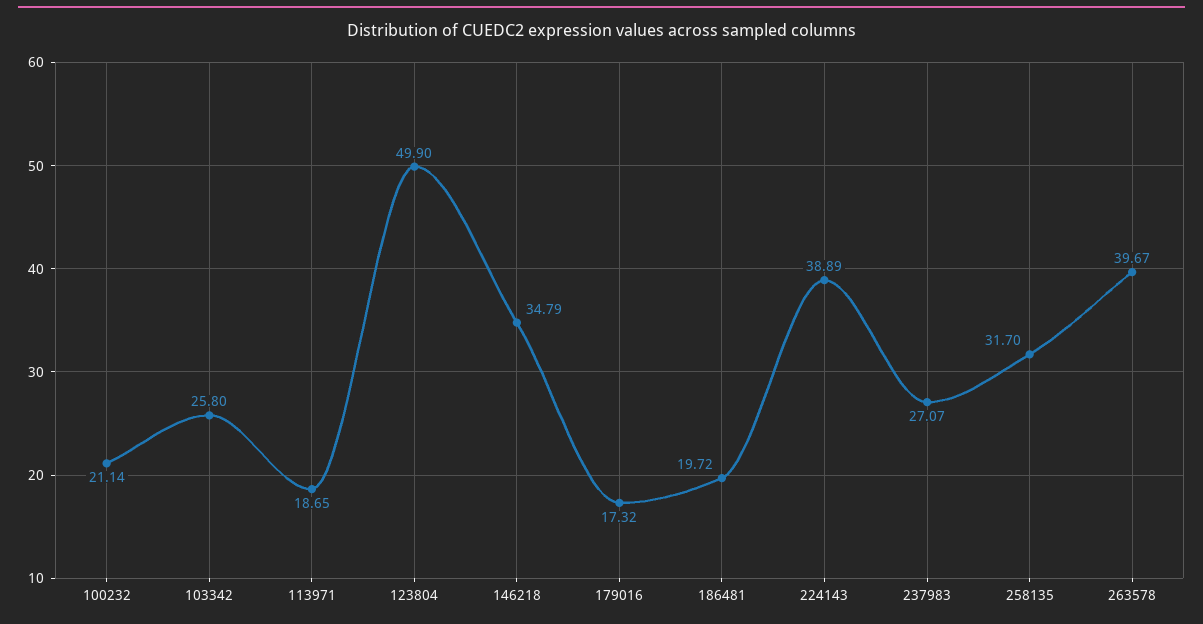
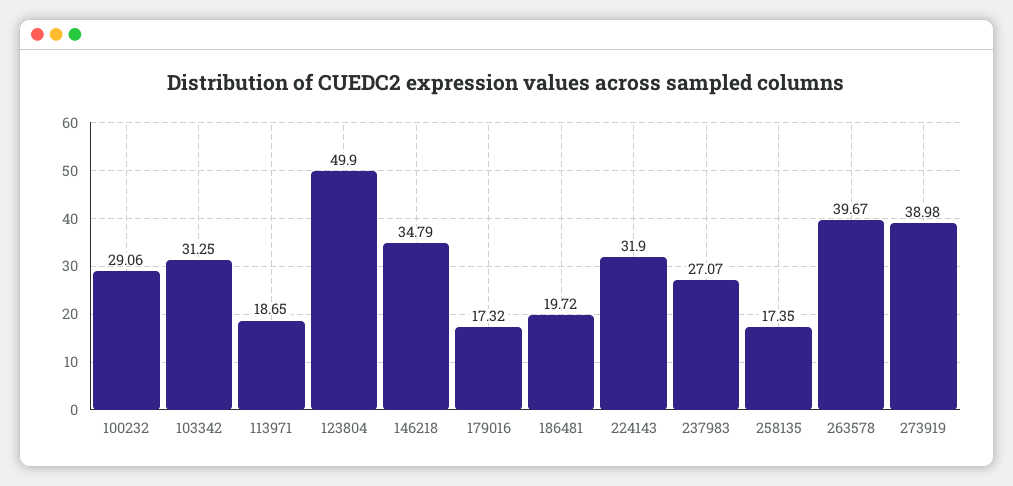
  {
-   "100232": 21.14,
+   "100232": 29.06,
-   "103342": 25.8,
+   "103342": 31.25,
    "113971": 18.65,
    "123804": 49.9,
    "146218": 34.79,
    "179016": 17.32,
    "186481": 19.72,
-   "224143": 38.89,
+   "224143": 31.9,
    "237983": 27.07,
-   "258135": 31.7,
+   "258135": 17.35,
-   "263578": 39.67
+   "263578": 39.67,
+   "273919": 38.98
  }

